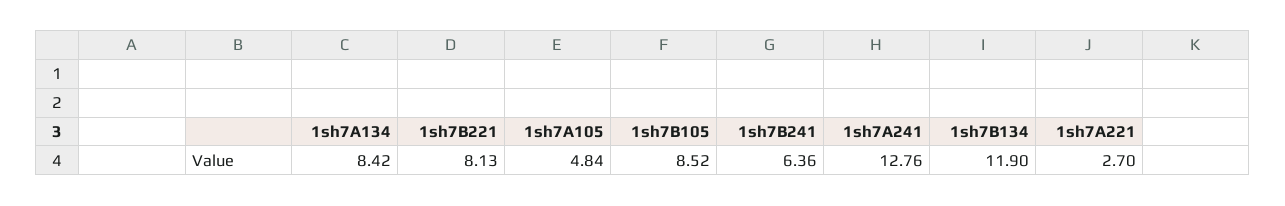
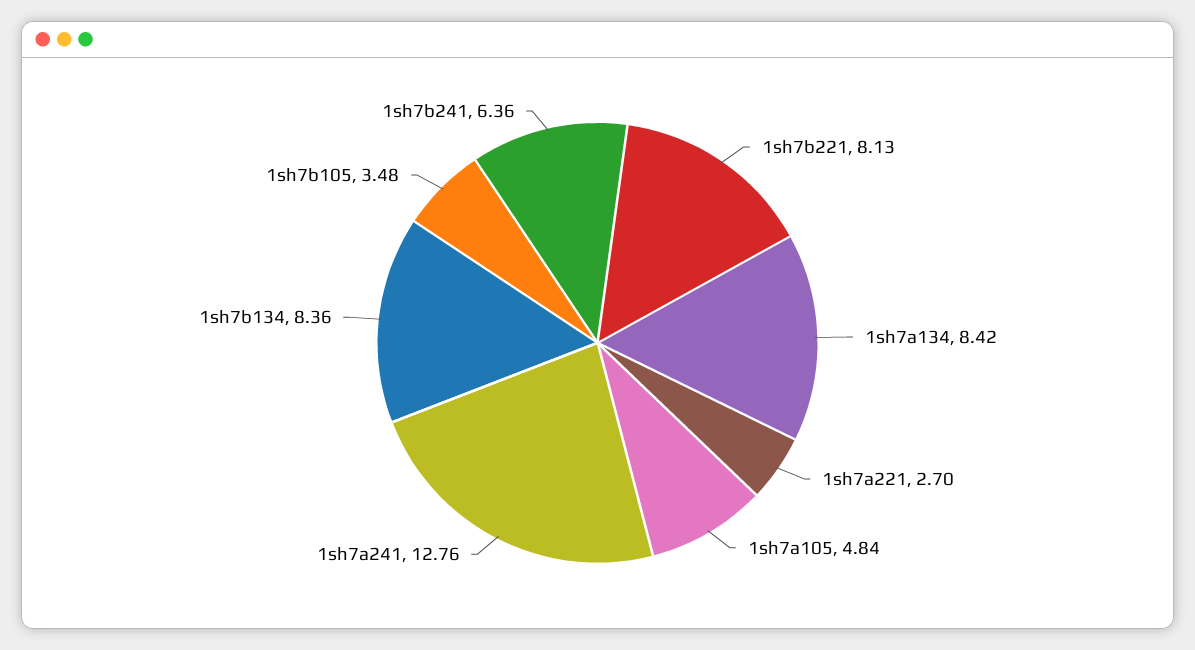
  {
    "1sh7A134": 8.42,
    "1sh7B221": 8.13,
    "1sh7A105": 4.84,
-   "1sh7B105": 8.52,
+   "1sh7B105": 3.48,
    "1sh7B241": 6.36,
    "1sh7A241": 12.76,
-   "1sh7B134": 11.9,
+   "1sh7B134": 8.36,
    "1sh7A221": 2.7
  }

